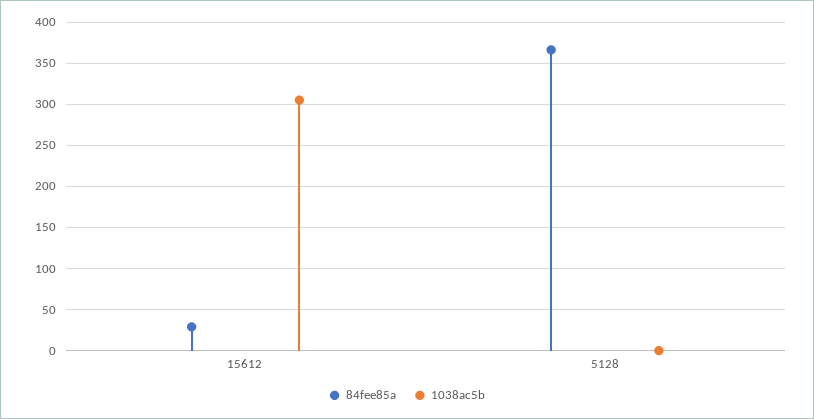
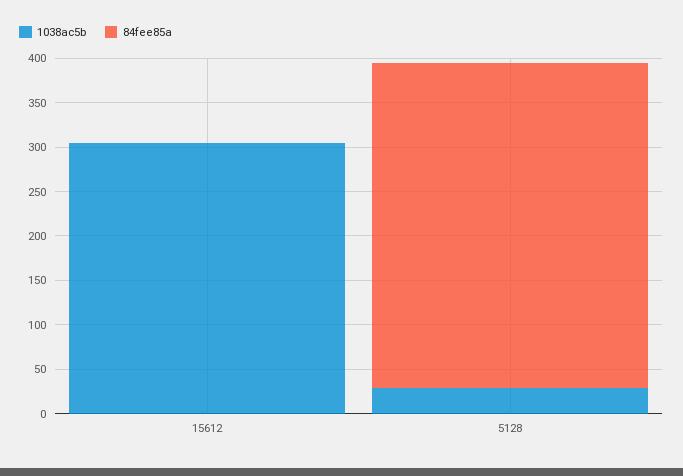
  {
    "84fee85a": {
-     "15612": 30,
+     "15612": 0,
      "5128": 370
    },
    "1038ac5b": {
      "15612": 310,
-     "5128": 0
+     "5128": 30
    }
  }

